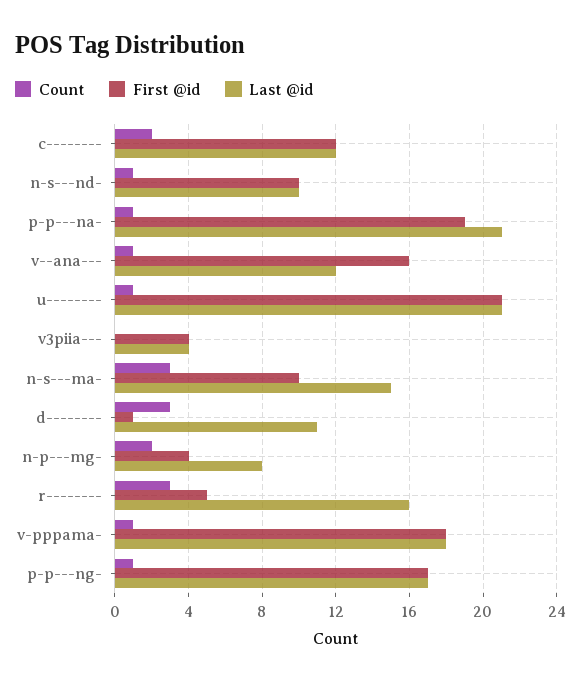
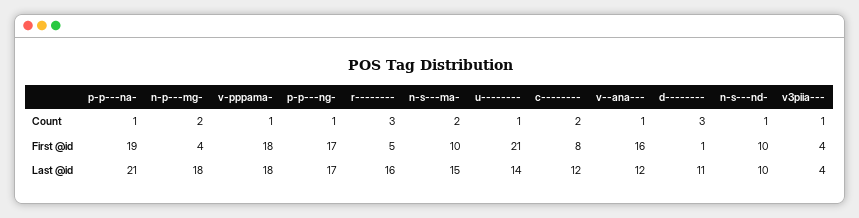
  {
    "Count": {
      "c--------": 2,
      "n-s---nd-": 1,
      "p-p---na-": 1,
      "v--ana---": 1,
      "u--------": 1,
-     "v3piia---": 0,
+     "v3piia---": 1,
-     "n-s---ma-": 3,
+     "n-s---ma-": 2,
      "d--------": 3,
      "n-p---mg-": 2,
      "r--------": 3,
      "v-pppama-": 1,
      "p-p---ng-": 1
    },
    "First @id": {
-     "c--------": 12,
+     "c--------": 8,
      "n-s---nd-": 10,
      "p-p---na-": 19,
      "v--ana---": 16,
      "u--------": 21,
      "v3piia---": 4,
      "n-s---ma-": 10,
      "d--------": 1,
      "n-p---mg-": 4,
      "r--------": 5,
      "v-pppama-": 18,
      "p-p---ng-": 17
    },
    "Last @id": {
      "c--------": 12,
      "n-s---nd-": 10,
      "p-p---na-": 21,
      "v--ana---": 12,
-     "u--------": 21,
+     "u--------": 14,
      "v3piia---": 4,
      "n-s---ma-": 15,
      "d--------": 11,
-     "n-p---mg-": 8,
+     "n-p---mg-": 18,
      "r--------": 16,
      "v-pppama-": 18,
      "p-p---ng-": 17
    }
  }

